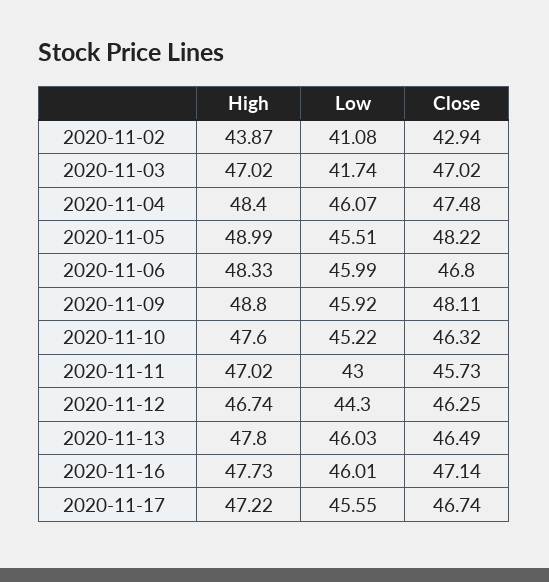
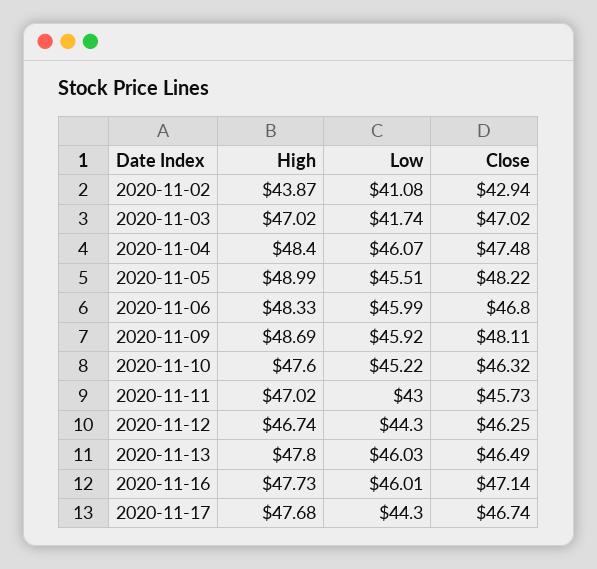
  {
    "High": {
      "2020-11-02": 43.87,
      "2020-11-03": 47.02,
      "2020-11-04": 48.4,
      "2020-11-05": 48.99,
      "2020-11-06": 48.33,
-     "2020-11-09": 48.8,
+     "2020-11-09": 48.69,
      "2020-11-10": 47.6,
      "2020-11-11": 47.02,
      "2020-11-12": 46.74,
      "2020-11-13": 47.8,
      "2020-11-16": 47.73,
-     "2020-11-17": 47.22
+     "2020-11-17": 47.68
    },
    "Low": {
      "2020-11-02": 41.08,
      "2020-11-03": 41.74,
      "2020-11-04": 46.07,
      "2020-11-05": 45.51,
      "2020-11-06": 45.99,
      "2020-11-09": 45.92,
      "2020-11-10": 45.22,
      "2020-11-11": 43,
      "2020-11-12": 44.3,
      "2020-11-13": 46.03,
      "2020-11-16": 46.01,
-     "2020-11-17": 45.55
+     "2020-11-17": 44.3
    },
    "Close": {
      "2020-11-02": 42.94,
      "2020-11-03": 47.02,
      "2020-11-04": 47.48,
      "2020-11-05": 48.22,
      "2020-11-06": 46.8,
      "2020-11-09": 48.11,
      "2020-11-10": 46.32,
      "2020-11-11": 45.73,
      "2020-11-12": 46.25,
      "2020-11-13": 46.49,
      "2020-11-16": 47.14,
      "2020-11-17": 46.74
    }
  }

